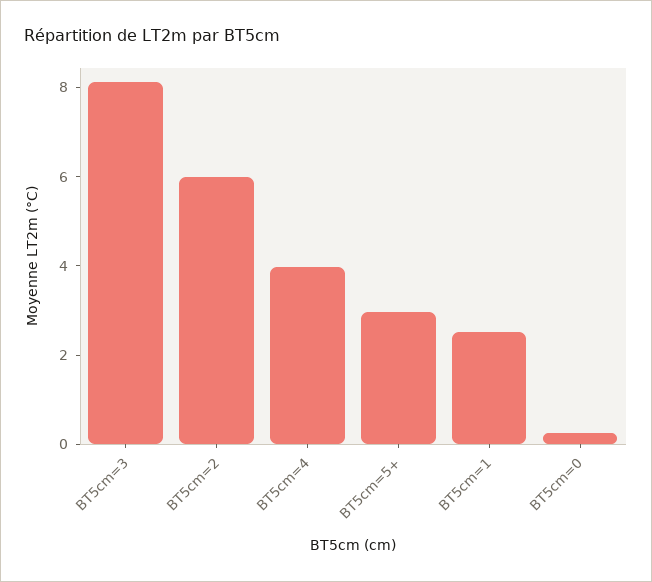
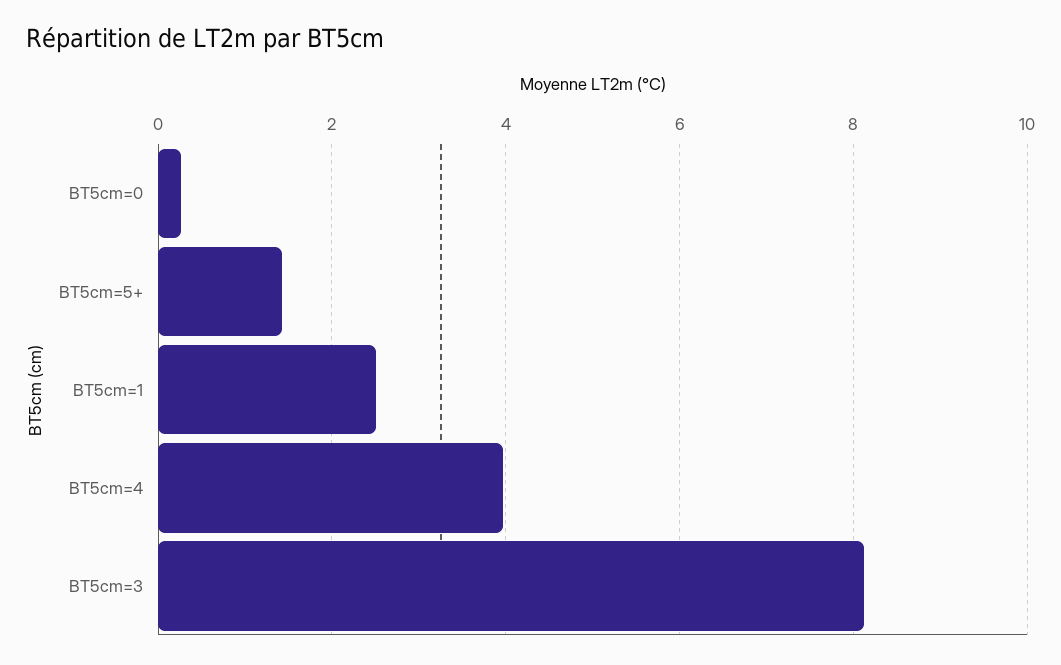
  {
    "BT5cm=3": 8.2,
-   "BT5cm=2": 6,
    "BT5cm=4": 4,
-   "BT5cm=5+": 3,
+   "BT5cm=5+": 1.4,
    "BT5cm=1": 2.6,
    "BT5cm=0": 0.2
  }

